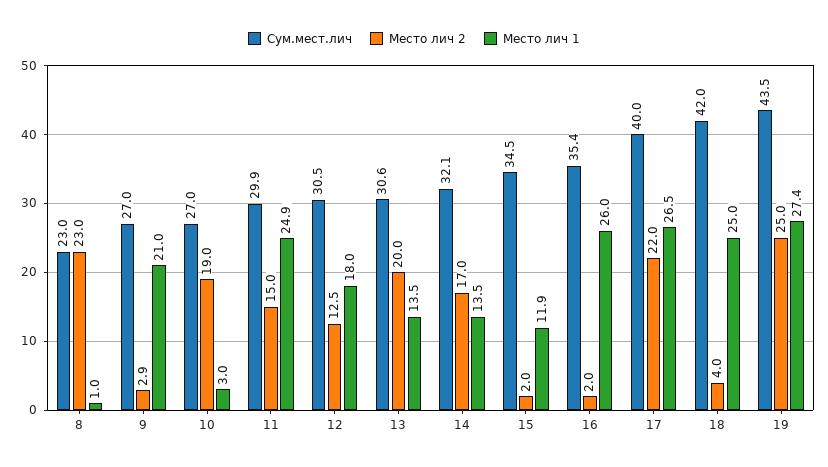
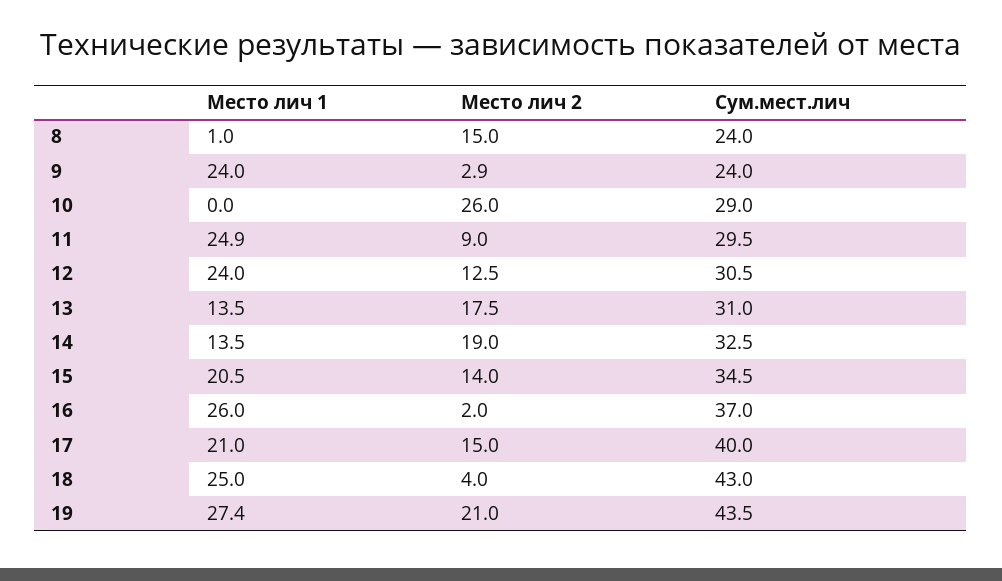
  {
    "Сум.мест.лич": {
-     "8": 23,
+     "8": 24,
-     "9": 27,
+     "9": 24,
-     "10": 27,
+     "10": 29,
-     "11": 29.9,
+     "11": 29.5,
      "12": 30.5,
-     "13": 30.6,
+     "13": 31,
-     "14": 32.1,
+     "14": 32.5,
      "15": 34.5,
-     "16": 35.4,
+     "16": 37,
      "17": 40,
-     "18": 42,
+     "18": 43,
      "19": 43.5
    },
    "Место лич 2": {
-     "8": 23,
+     "8": 15,
      "9": 2.9,
-     "10": 19,
+     "10": 26,
-     "11": 15,
+     "11": 9,
      "12": 12.5,
-     "13": 20,
+     "13": 17.5,
-     "14": 17,
+     "14": 19,
-     "15": 2,
+     "15": 14,
      "16": 2,
-     "17": 22,
+     "17": 15,
      "18": 4,
-     "19": 25
+     "19": 21
    },
    "Место лич 1": {
      "8": 1,
-     "9": 21,
+     "9": 24,
-     "10": 3,
+     "10": 0,
      "11": 24.9,
-     "12": 18,
+     "12": 24,
      "13": 13.5,
      "14": 13.5,
-     "15": 11.9,
+     "15": 20.5,
      "16": 26,
-     "17": 26.5,
+     "17": 21,
      "18": 25,
      "19": 27.4
    }
  }

